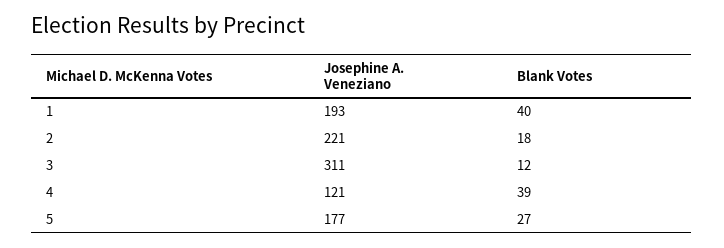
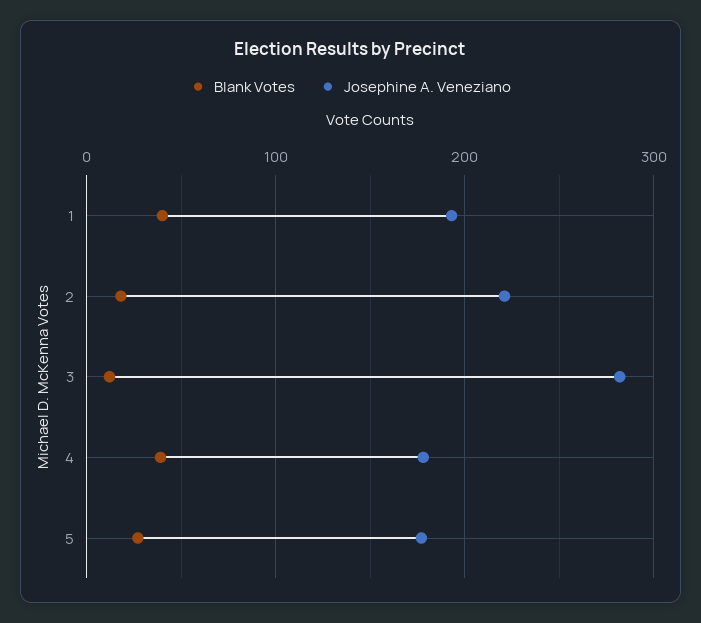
  {
    "Josephine A. Veneziano": {
      "1": 193,
      "2": 221,
-     "3": 311,
+     "3": 280,
-     "4": 121,
+     "4": 180,
      "5": 177
    },
    "Blank Votes": {
      "1": 40,
      "2": 18,
      "3": 12,
      "4": 39,
      "5": 27
    }
  }

